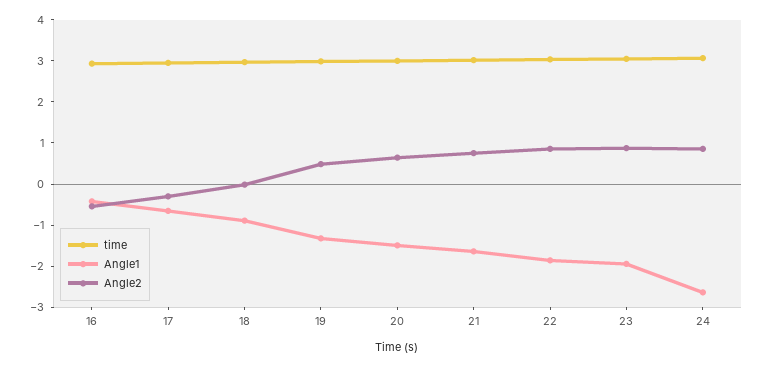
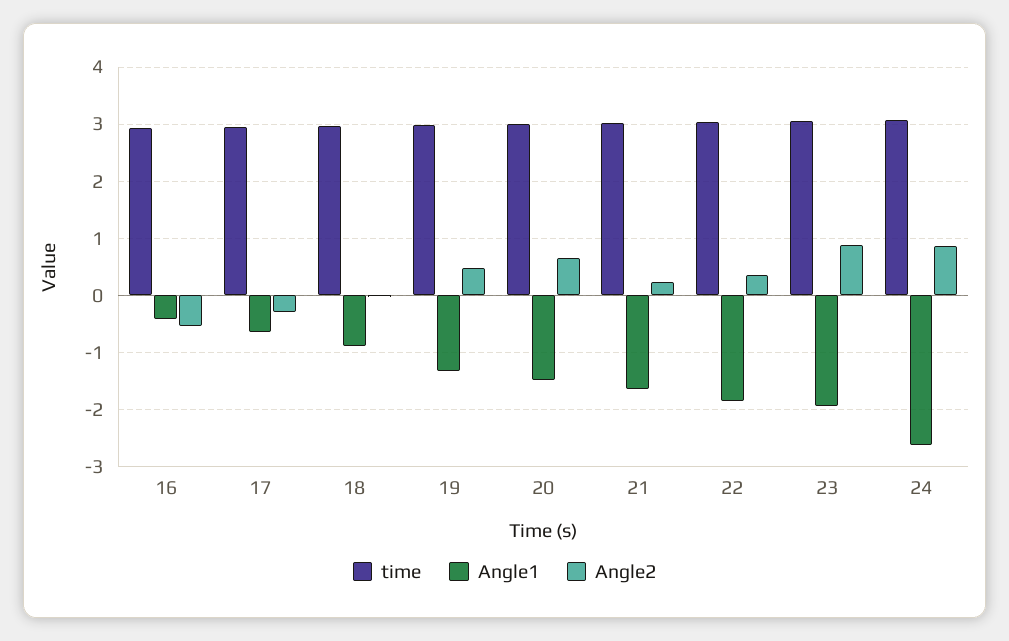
  {
    "time": {
      "16": 3,
      "17": 3,
      "18": 3,
      "19": 3,
      "20": 3,
      "21": 3,
      "22": 3,
      "23": 3,
      "24": 3
    },
    "Angle1": {
      "16": -0.4,
      "17": -0.6,
      "18": -0.8,
      "19": -1.4,
      "20": -1.4,
      "21": -1.6,
      "22": -1.8,
      "23": -2,
      "24": -2.6
    },
    "Angle2": {
      "16": -0.6,
      "17": -0.4,
      "18": 0,
      "19": 0.4,
      "20": 0.6,
-     "21": 0.8,
+     "21": 0.2,
-     "22": 0.8,
+     "22": 0.4,
      "23": 0.8,
      "24": 0.8
    }
  }

